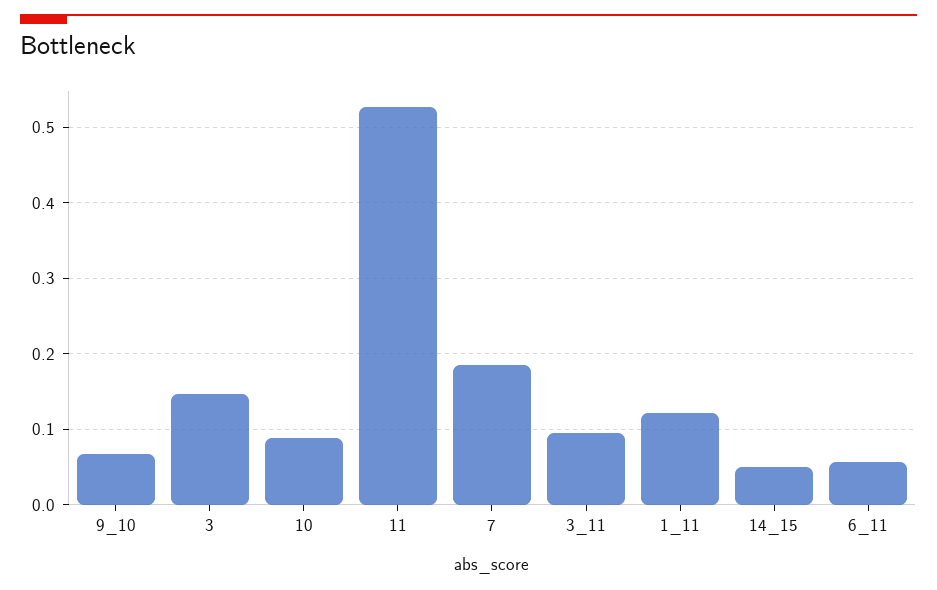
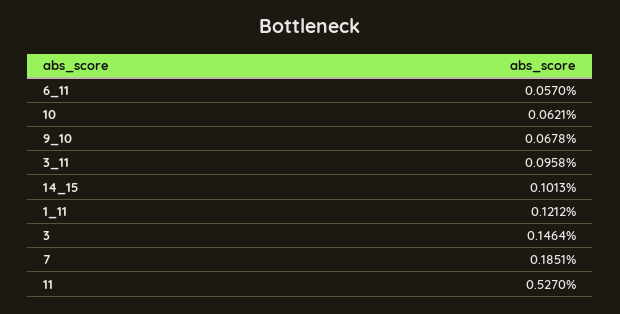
  {
    "9_10": 0.0678,
    "3": 0.1464,
-   "10": 0.09,
+   "10": 0.0621,
    "11": 0.527,
    "7": 0.1851,
    "3_11": 0.0958,
    "1_11": 0.1212,
-   "14_15": 0.05,
+   "14_15": 0.1013,
    "6_11": 0.057
  }

